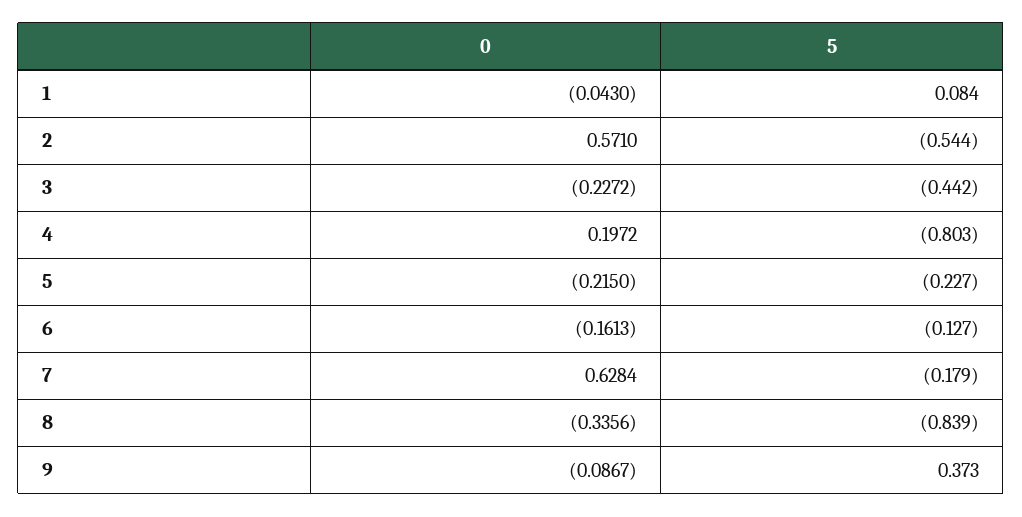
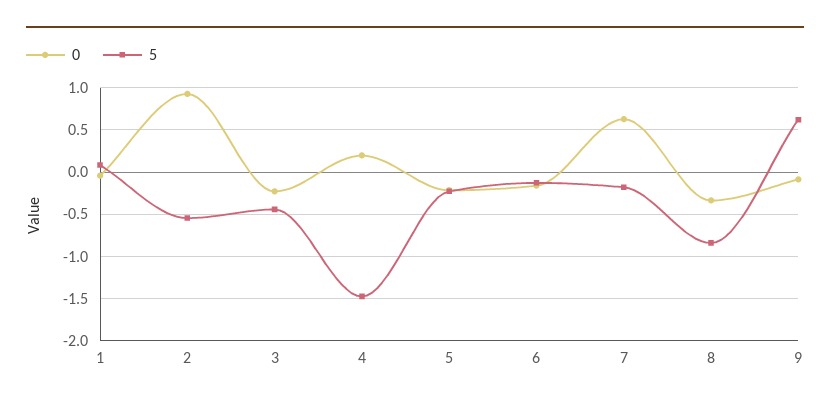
  {
    "0": {
      "1": -0.043,
-     "2": 0.571,
+     "2": 0.9,
      "3": -0.2272,
      "4": 0.1972,
      "5": -0.215,
      "6": -0.1613,
      "7": 0.6284,
      "8": -0.3356,
      "9": -0.0867
    },
    "5": {
      "1": 0.084,
      "2": -0.544,
      "3": -0.442,
-     "4": -0.803,
+     "4": -1.5,
      "5": -0.227,
      "6": -0.127,
      "7": -0.179,
      "8": -0.839,
-     "9": 0.373
+     "9": 0.6
    }
  }

